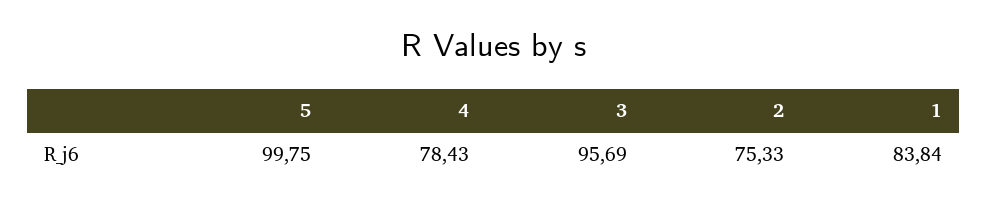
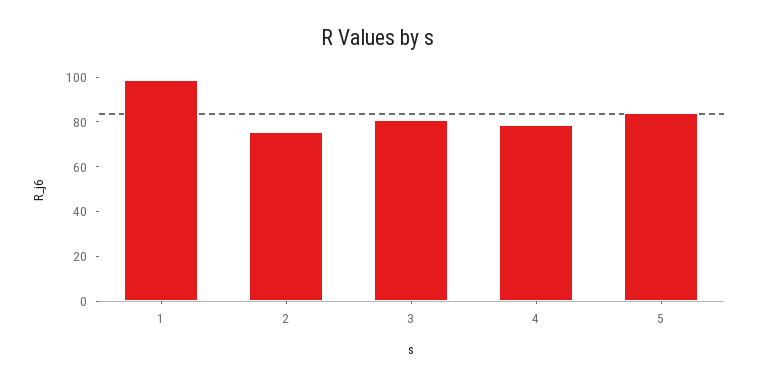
  {
-   "5": 99.75,
+   "5": 85,
    "4": 78.43,
-   "3": 95.69,
+   "3": 80,
    "2": 75.33,
-   "1": 83.84
+   "1": 100
  }

